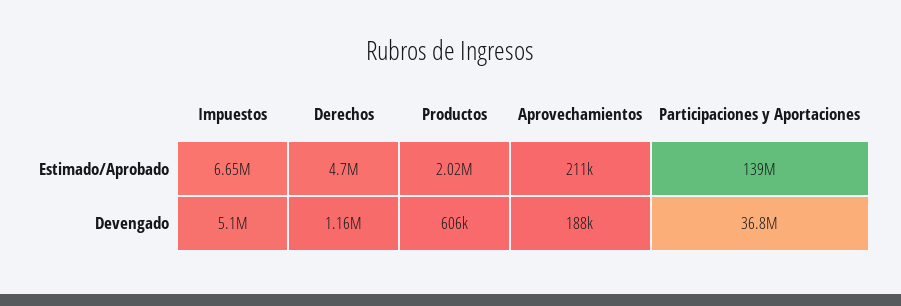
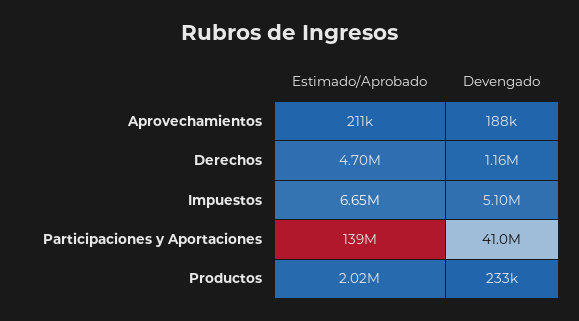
  {
    "Impuestos": {
      "Estimado/Aprobado": 6650000,
      "Devengado": 5100000
    },
    "Derechos": {
      "Estimado/Aprobado": 4700000,
      "Devengado": 1160000
    },
    "Productos": {
      "Estimado/Aprobado": 2020000,
-     "Devengado": 606000
+     "Devengado": 233000
    },
    "Aprovechamientos": {
      "Estimado/Aprobado": 211000,
      "Devengado": 188000
    },
    "Participaciones y Aportaciones": {
      "Estimado/Aprobado": 139000000,
-     "Devengado": 36800000
+     "Devengado": 41000000
    }
  }

